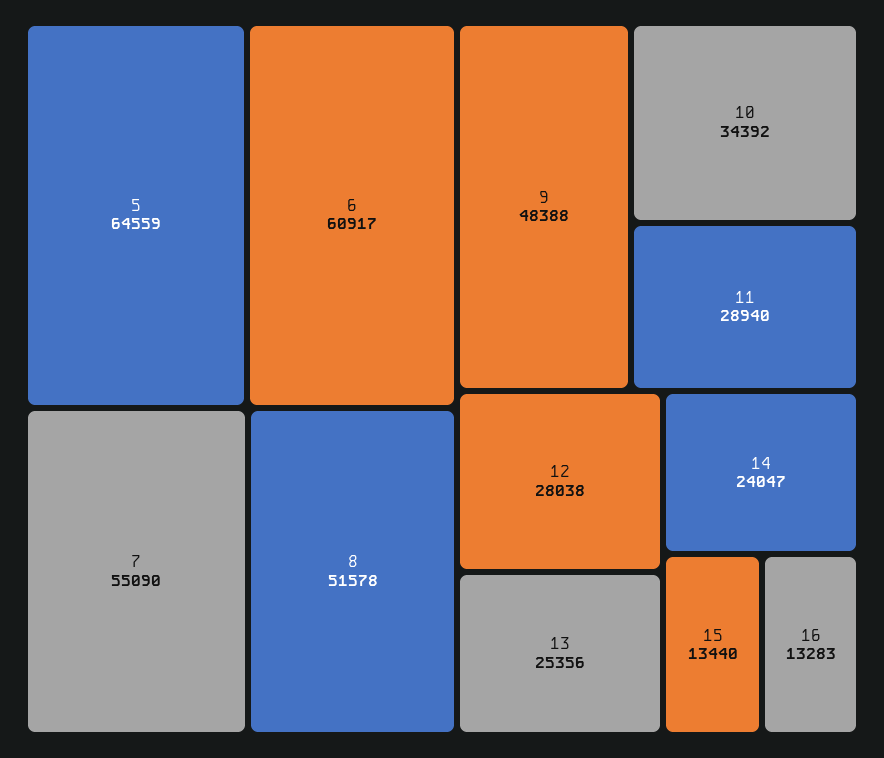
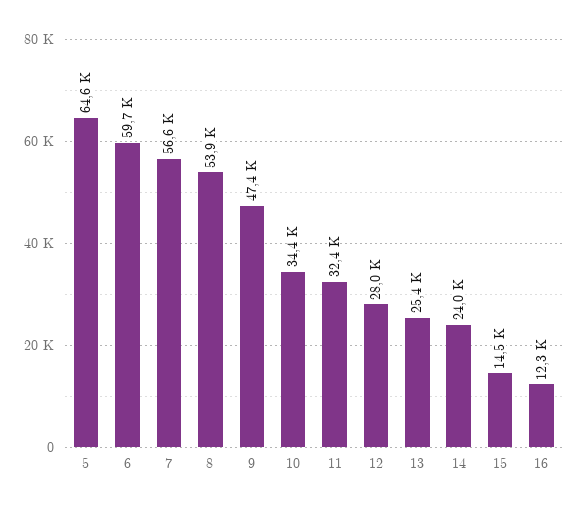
  {
    "5": 64559,
-   "6": 60917,
+   "6": 59700,
-   "7": 55090,
+   "7": 56600,
-   "8": 51578,
+   "8": 53900,
-   "9": 48388,
+   "9": 47400,
    "10": 34392,
-   "11": 28940,
+   "11": 32400,
    "12": 28038,
    "13": 25356,
    "14": 24047,
-   "15": 13440,
+   "15": 14500,
-   "16": 13283
+   "16": 12300
  }

